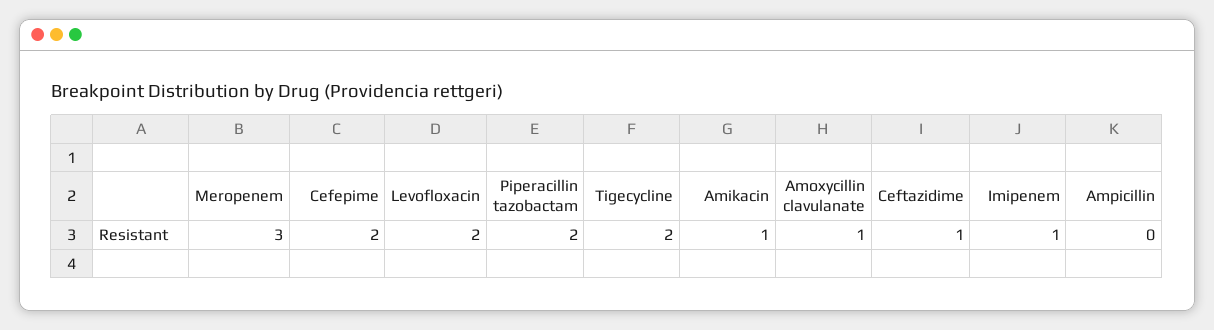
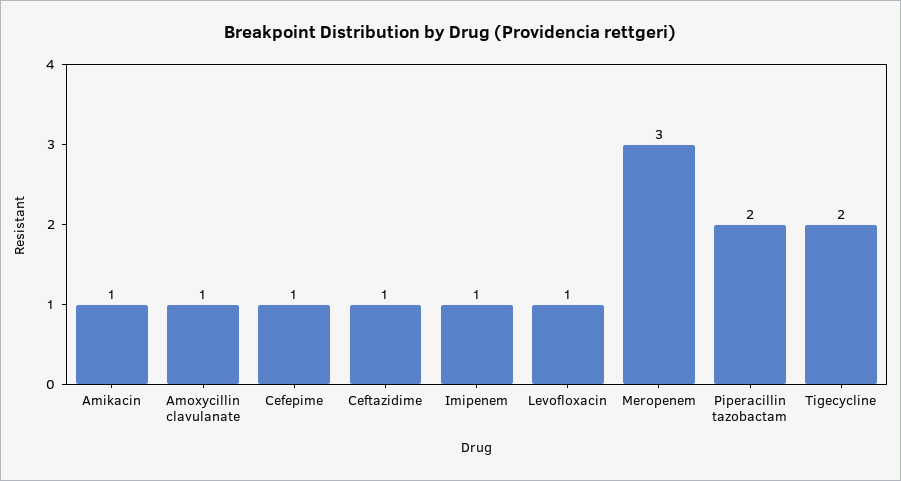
  {
    "Meropenem": 3,
-   "Cefepime": 2,
+   "Cefepime": 1,
-   "Levofloxacin": 2,
+   "Levofloxacin": 1,
    "Piperacillin tazobactam": 2,
    "Tigecycline": 2,
    "Amikacin": 1,
    "Amoxycillin clavulanate": 1,
    "Ceftazidime": 1,
-   "Imipenem": 1,
+   "Imipenem": 1
-   "Ampicillin": 0
  }

